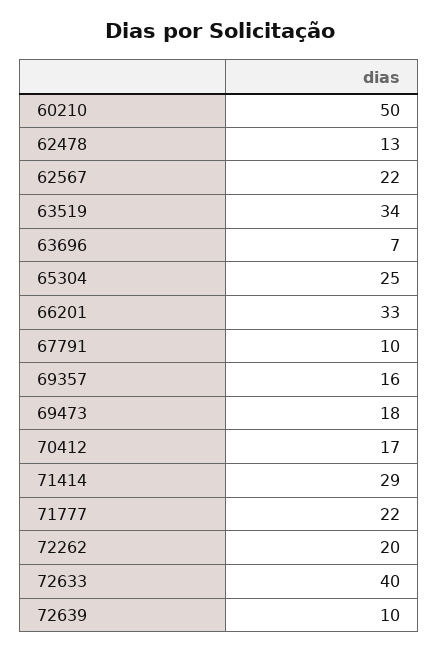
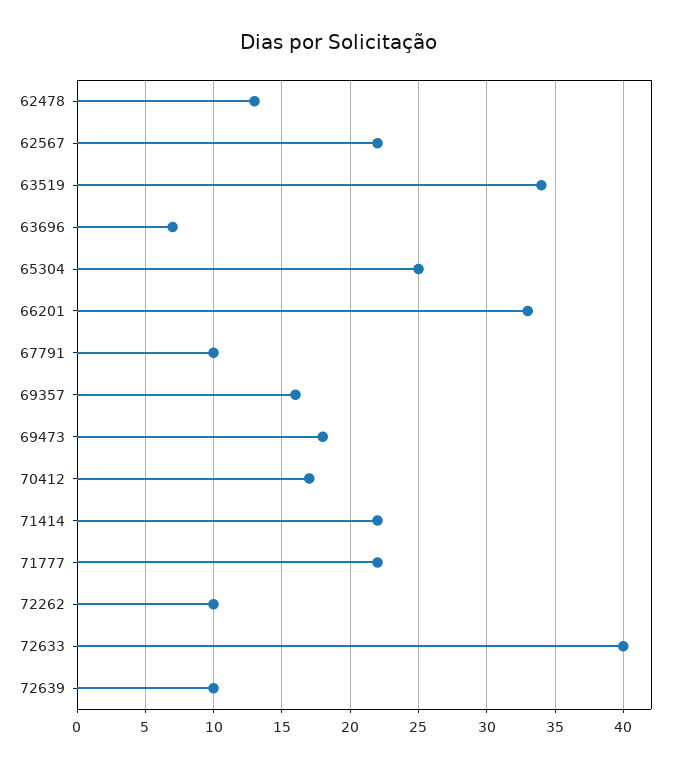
  {
-   "60210": 50,
    "62478": 13,
    "62567": 22,
    "63519": 34,
    "63696": 7,
    "65304": 25,
    "66201": 33,
    "67791": 10,
    "69357": 16,
    "69473": 18,
    "70412": 17,
-   "71414": 29,
+   "71414": 22,
    "71777": 22,
-   "72262": 20,
+   "72262": 10,
    "72633": 40,
    "72639": 10
  }

